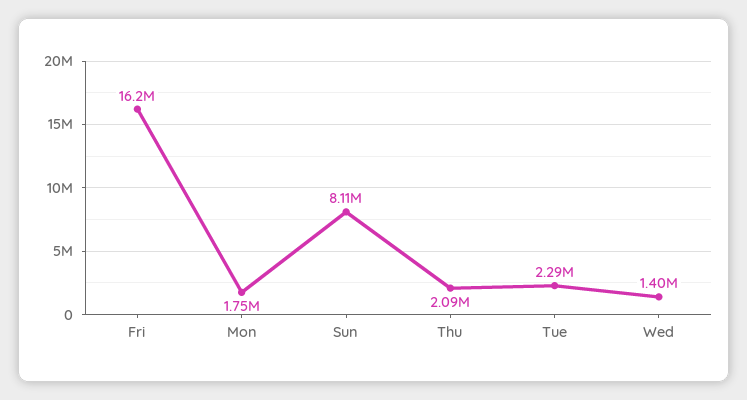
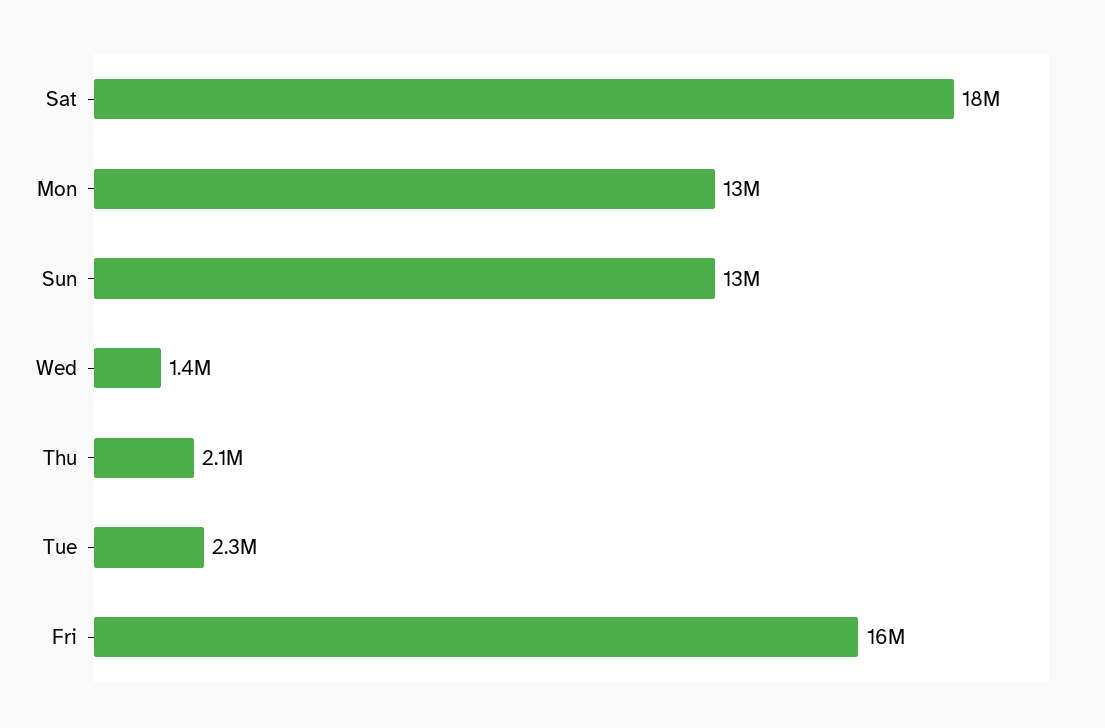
  {
    "Fri": 16200000,
-   "Mon": 1750000,
+   "Mon": 13000000,
-   "Sun": 8110000,
+   "Sun": 13000000,
    "Thu": 2090000,
    "Tue": 2290000,
-   "Wed": 1400000
+   "Wed": 1400000,
+   "Sat": 18000000
  }

